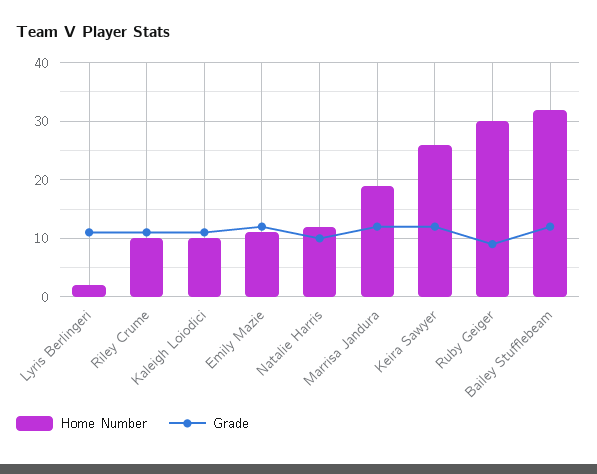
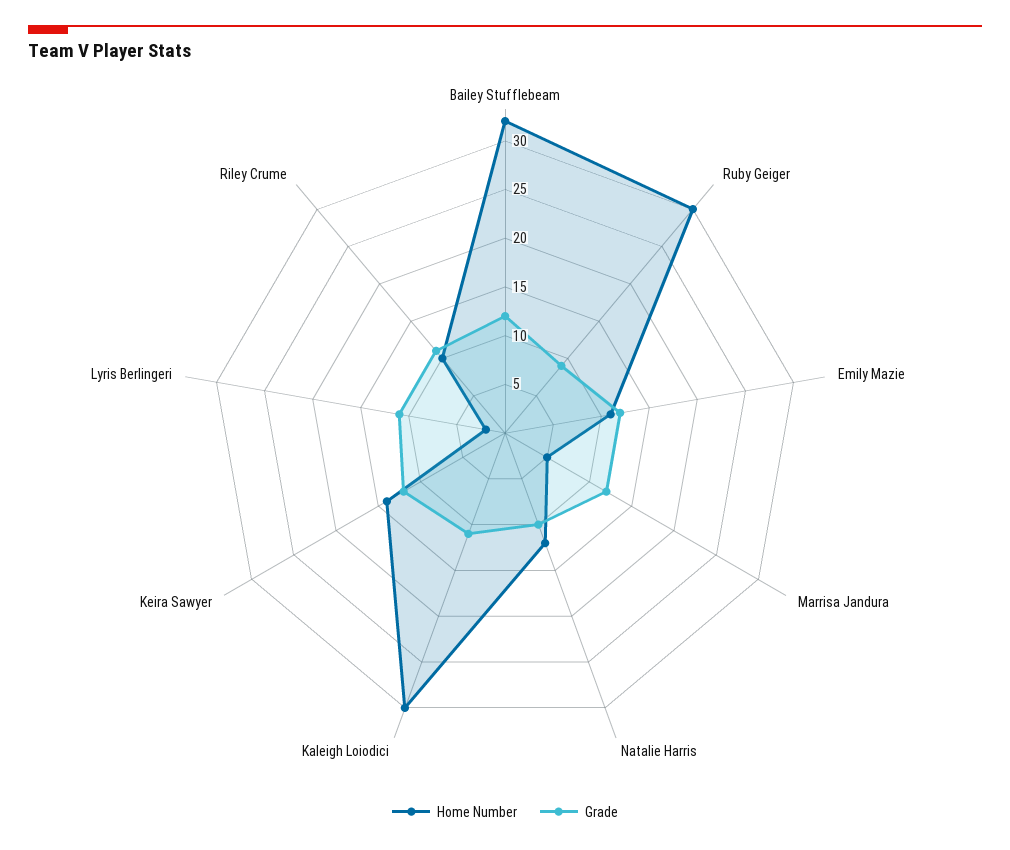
  {
    "Home Number": {
      "Lyris Berlingeri": 2,
      "Riley Crume": 10,
-     "Kaleigh Loiodici": 10,
+     "Kaleigh Loiodici": 30,
      "Emily Mazie": 11,
      "Natalie Harris": 12,
-     "Marrisa Jandura": 20,
+     "Marrisa Jandura": 5,
-     "Keira Sawyer": 25,
+     "Keira Sawyer": 14,
      "Ruby Geiger": 30,
      "Bailey Stufflebeam": 32
    },
    "Grade": {
      "Lyris Berlingeri": 11,
      "Riley Crume": 11,
      "Kaleigh Loiodici": 11,
      "Emily Mazie": 12,
      "Natalie Harris": 10,
      "Marrisa Jandura": 12,
      "Keira Sawyer": 12,
      "Ruby Geiger": 9,
      "Bailey Stufflebeam": 12
    }
  }

